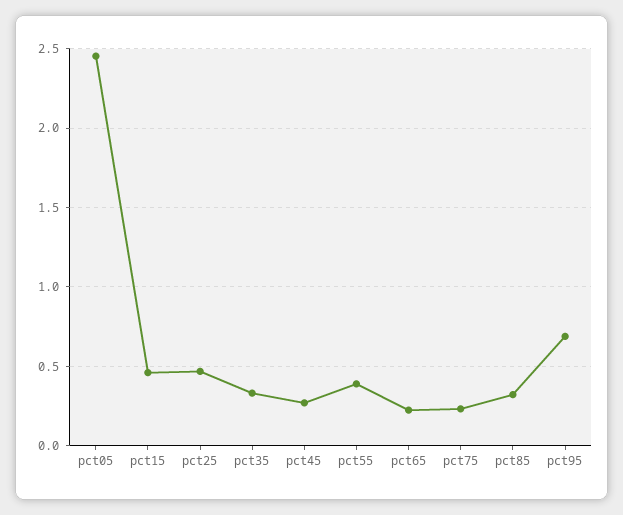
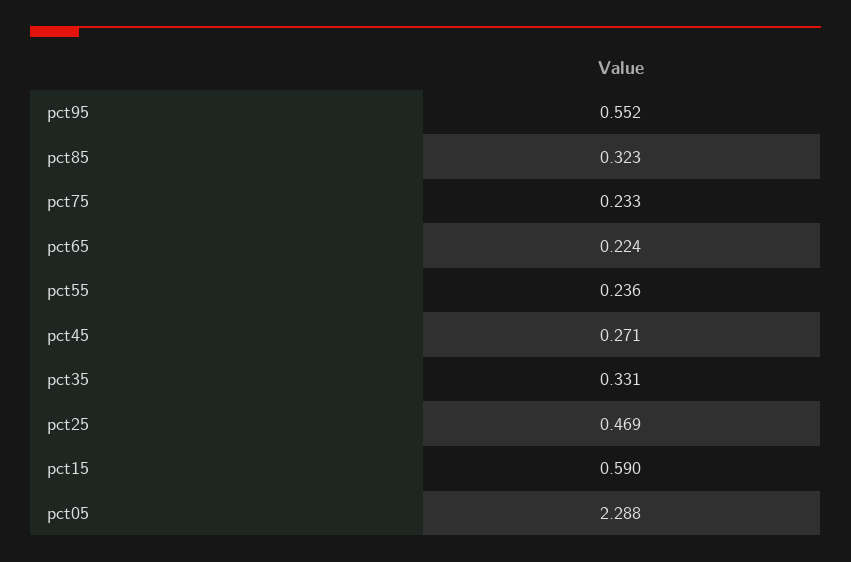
  {
-   "pct05": 2.45,
+   "pct05": 2.288,
-   "pct15": 0.45,
+   "pct15": 0.59,
    "pct25": 0.469,
    "pct35": 0.331,
    "pct45": 0.271,
-   "pct55": 0.4,
+   "pct55": 0.236,
    "pct65": 0.224,
    "pct75": 0.233,
    "pct85": 0.323,
-   "pct95": 0.7
+   "pct95": 0.552
  }

